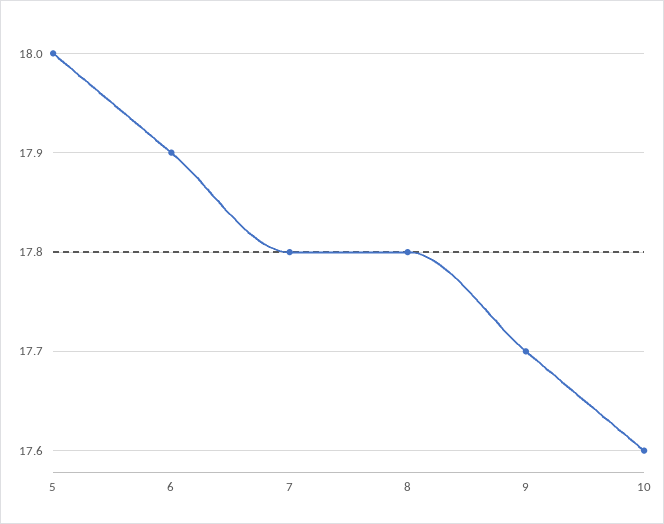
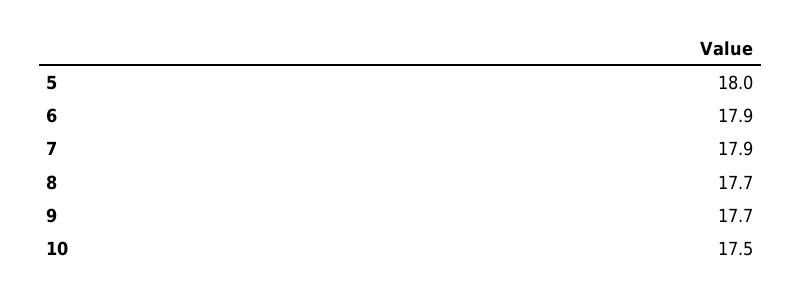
  {
    "5": 18,
    "6": 17.9,
-   "7": 17.8,
+   "7": 17.9,
-   "8": 17.8,
+   "8": 17.7,
    "9": 17.7,
-   "10": 17.6
+   "10": 17.5
  }

